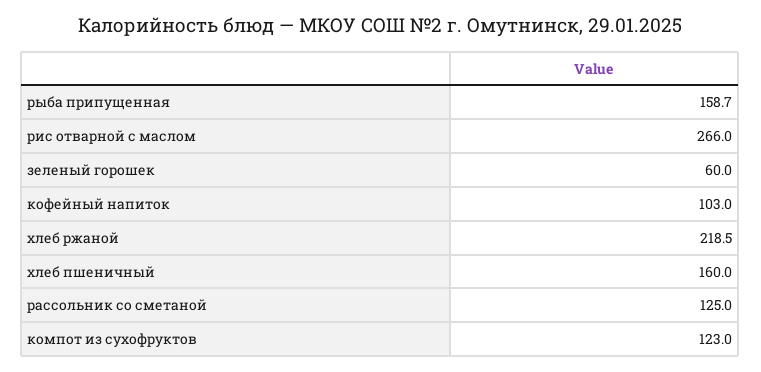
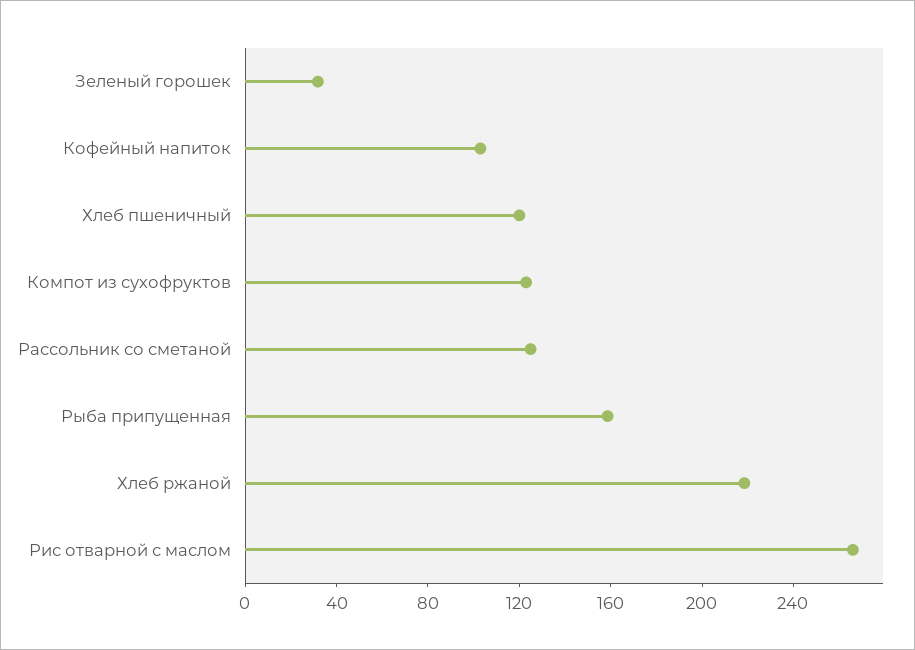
  {
    "рыба припущенная": 158.7,
    "рис отварной с маслом": 266,
-   "зеленый горошек": 60,
+   "зеленый горошек": 30,
    "кофейный напиток": 103,
    "хлеб ржаной": 218.5,
-   "хлеб пшеничный": 160,
+   "хлеб пшеничный": 120,
    "рассольник со сметаной": 125,
    "компот из сухофруктов": 123
  }

